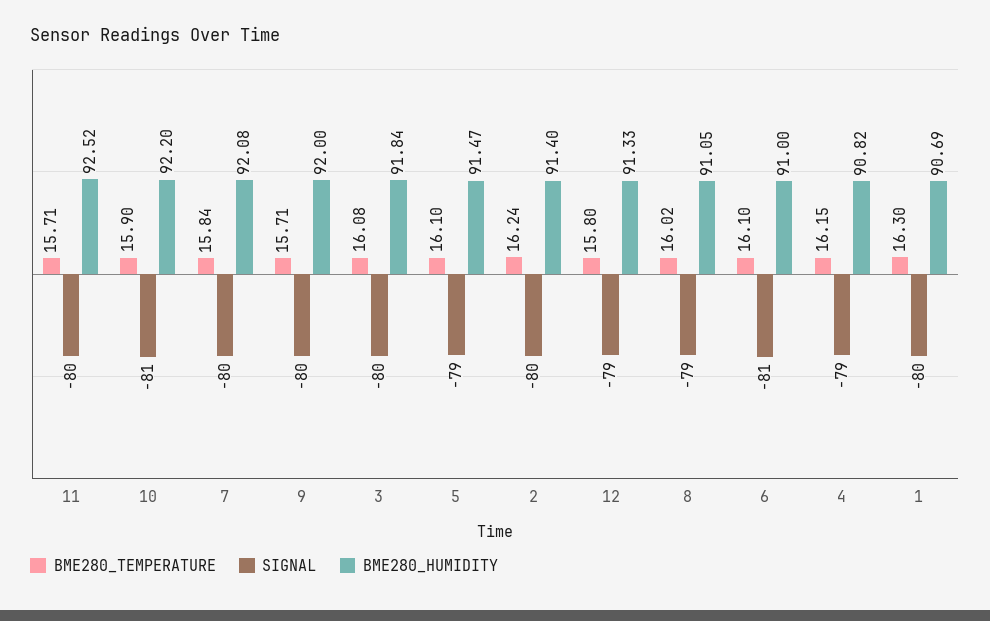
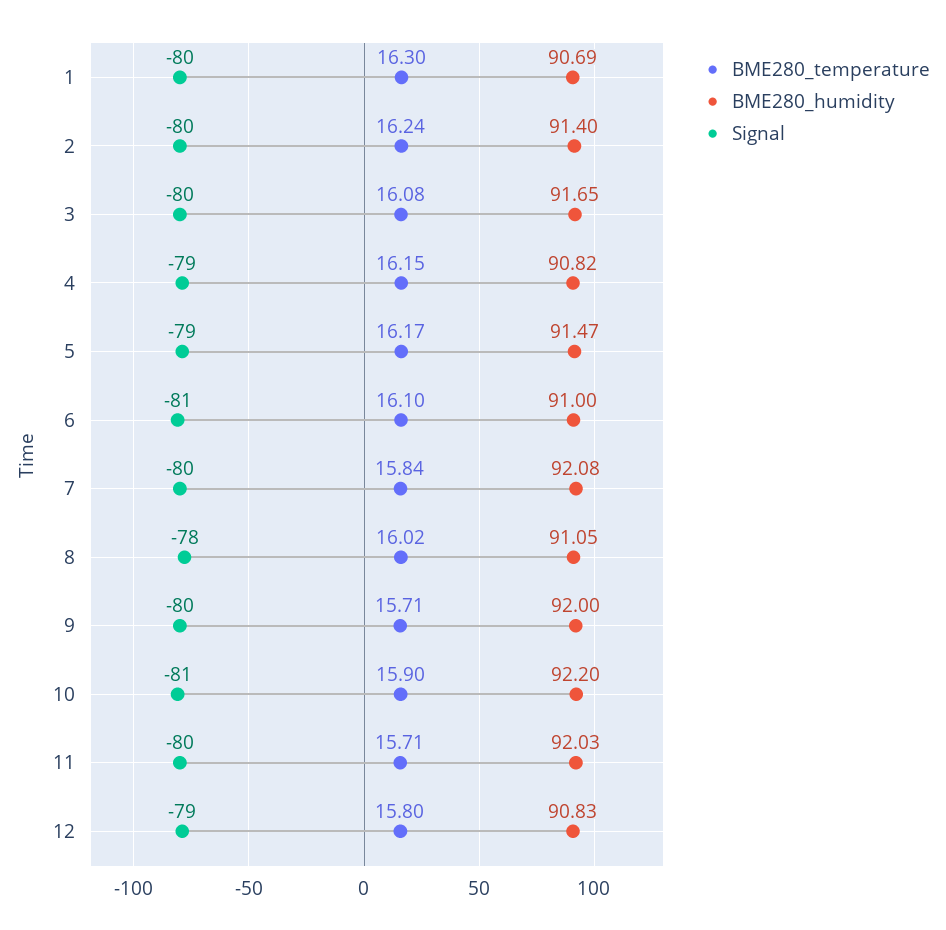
  {
    "BME280_TEMPERATURE": {
      "11": 15.71,
      "10": 15.9,
      "7": 15.84,
      "9": 15.71,
      "3": 16.08,
-     "5": 16.1,
+     "5": 16.17,
      "2": 16.24,
      "12": 15.8,
      "8": 16.02,
      "6": 16.1,
      "4": 16.15,
      "1": 16.3
    },
    "SIGNAL": {
      "11": -80,
      "10": -81,
      "7": -80,
      "9": -80,
      "3": -80,
      "5": -79,
      "2": -80,
      "12": -79,
-     "8": -79,
+     "8": -78,
      "6": -81,
      "4": -79,
      "1": -80
    },
    "BME280_HUMIDITY": {
-     "11": 92.52,
+     "11": 92.03,
      "10": 92.2,
      "7": 92.08,
      "9": 92,
-     "3": 91.84,
+     "3": 91.65,
      "5": 91.47,
      "2": 91.4,
-     "12": 91.33,
+     "12": 90.83,
      "8": 91.05,
      "6": 91,
      "4": 90.82,
      "1": 90.69
    }
  }

